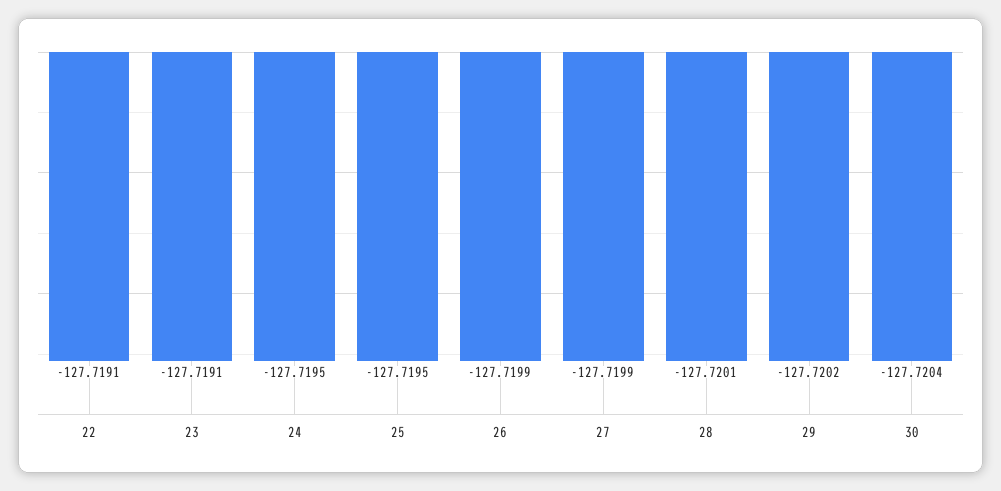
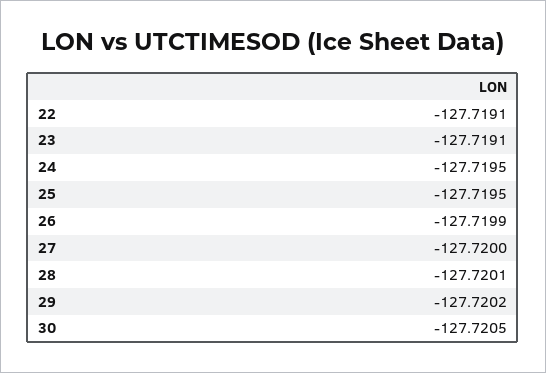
  {
    "22": -127.7191,
    "23": -127.7191,
    "24": -127.7195,
    "25": -127.7195,
    "26": -127.7199,
-   "27": -127.7199,
+   "27": -127.72,
    "28": -127.7201,
    "29": -127.7202,
-   "30": -127.7204
+   "30": -127.7205
  }

